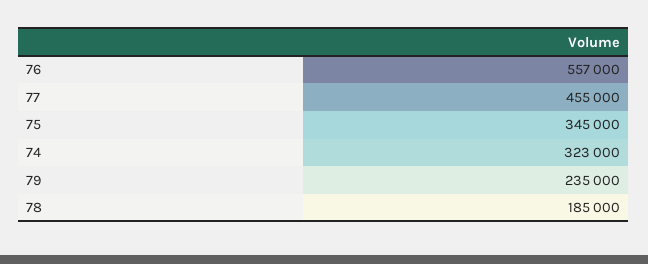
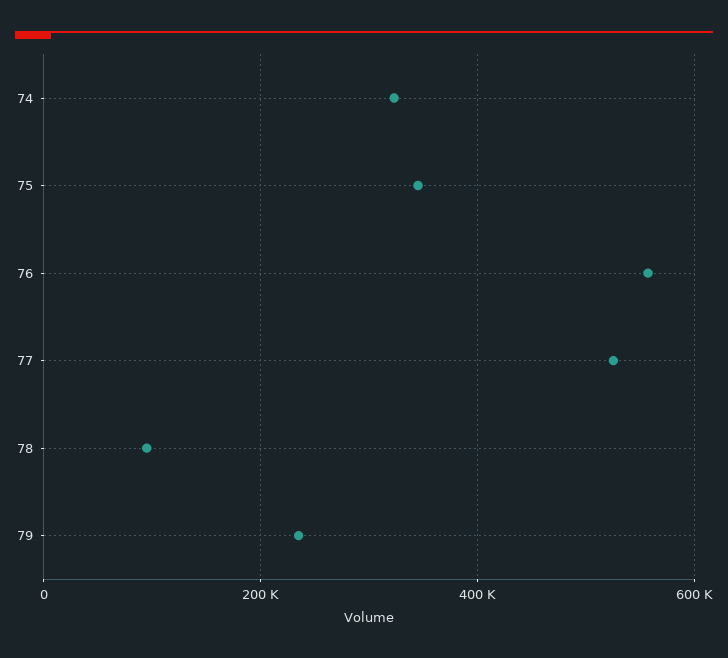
  {
    "76": 557000,
-   "77": 455000,
+   "77": 520000,
    "75": 345000,
    "74": 323000,
    "79": 235000,
-   "78": 185000
+   "78": 100000
  }

